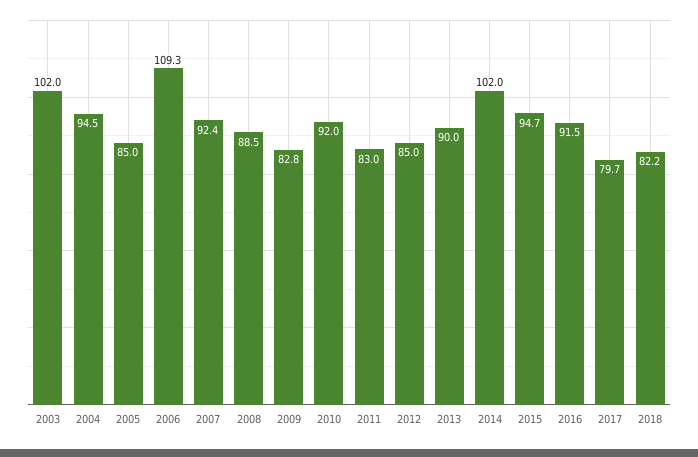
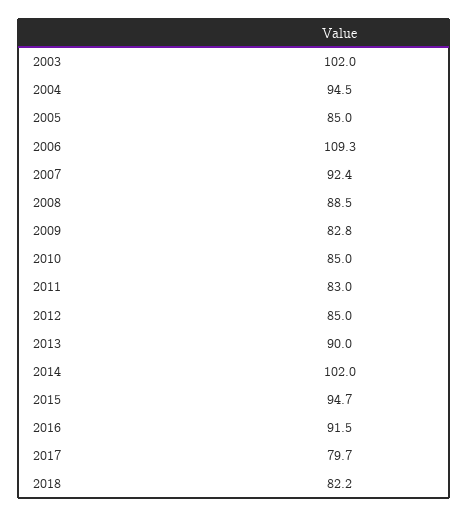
  {
    "2003": 102,
    "2004": 94.5,
    "2005": 85,
    "2006": 109.3,
    "2007": 92.4,
    "2008": 88.5,
    "2009": 82.8,
-   "2010": 92,
+   "2010": 85,
    "2011": 83,
    "2012": 85,
    "2013": 90,
    "2014": 102,
    "2015": 94.7,
    "2016": 91.5,
    "2017": 79.7,
    "2018": 82.2
  }

